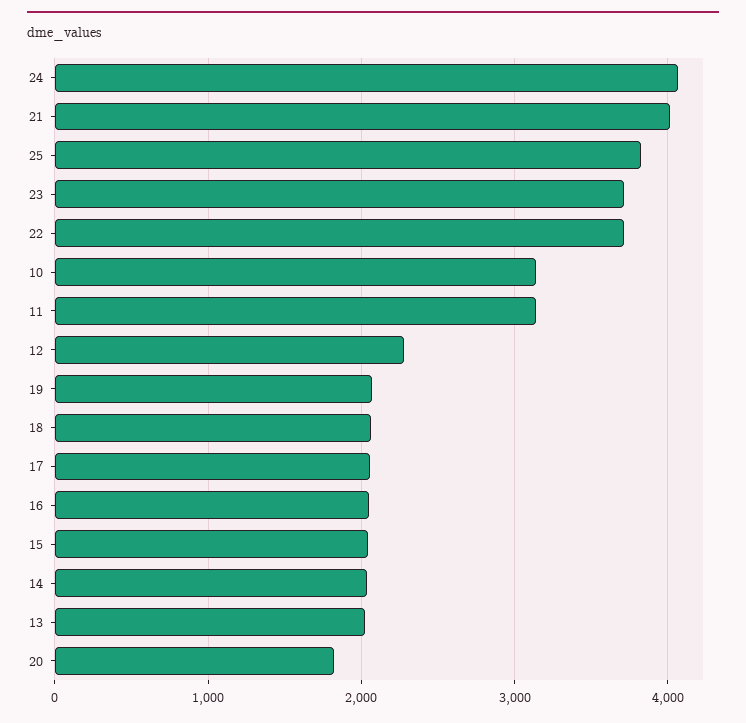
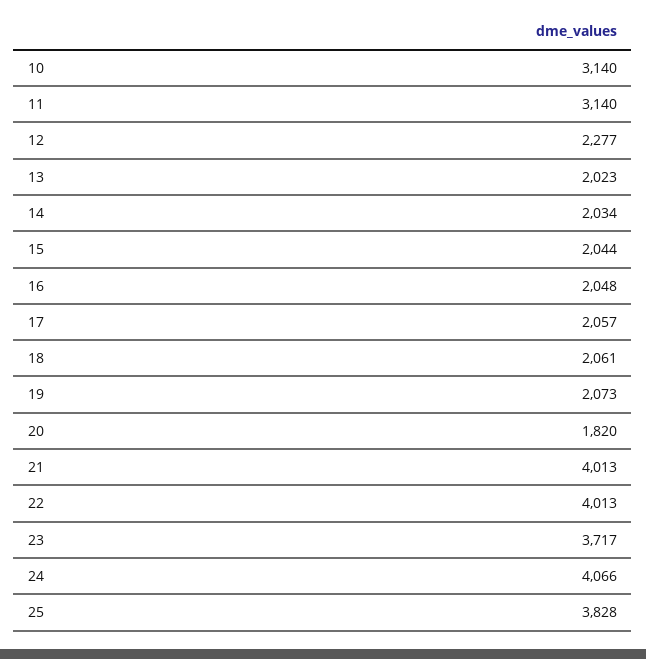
  {
    "24": 4066,
    "21": 4013,
    "25": 3828,
    "23": 3717,
-   "22": 3700,
+   "22": 4013,
    "10": 3140,
    "11": 3140,
    "12": 2277,
    "19": 2073,
    "18": 2061,
    "17": 2057,
    "16": 2048,
    "15": 2044,
    "14": 2034,
    "13": 2023,
    "20": 1820
  }

